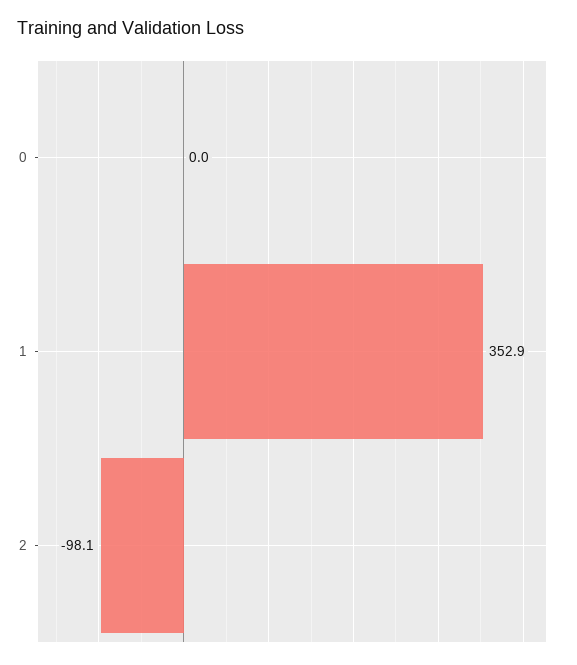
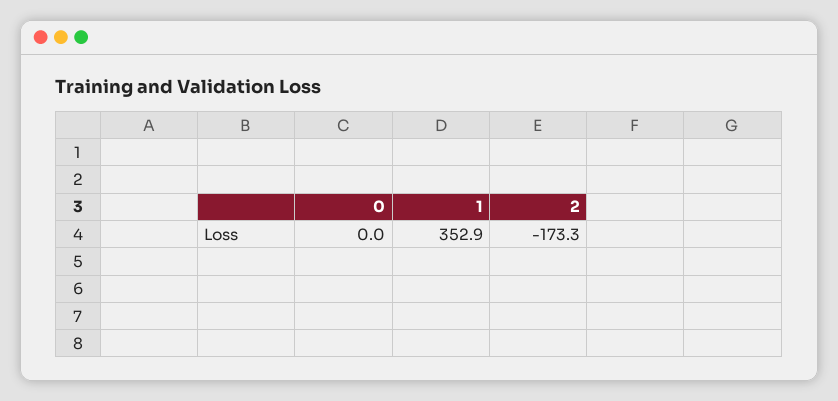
  {
    "0": 0,
    "1": 352.9,
-   "2": -98.1
+   "2": -173.3
  }

